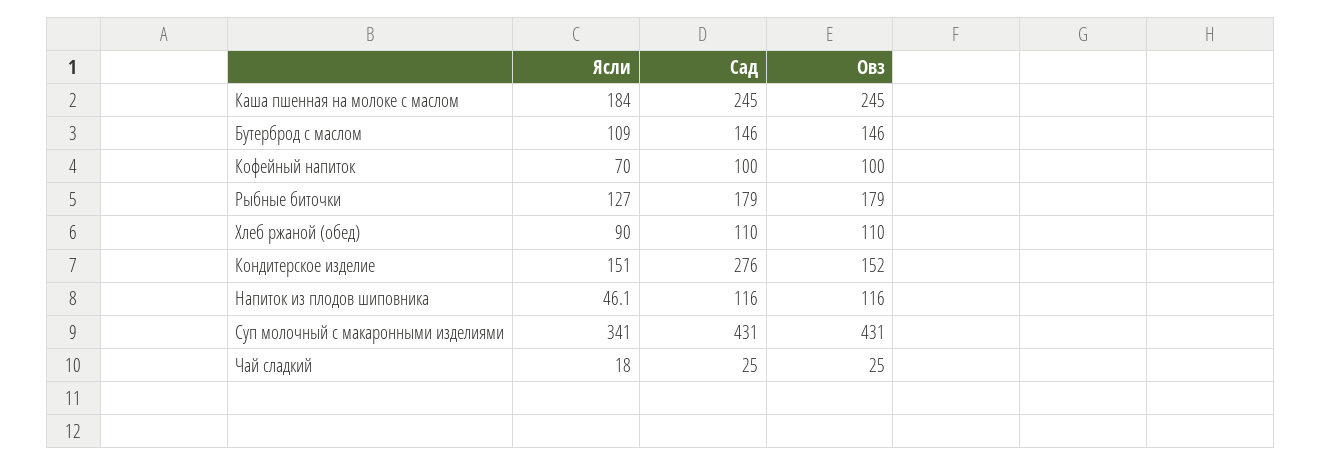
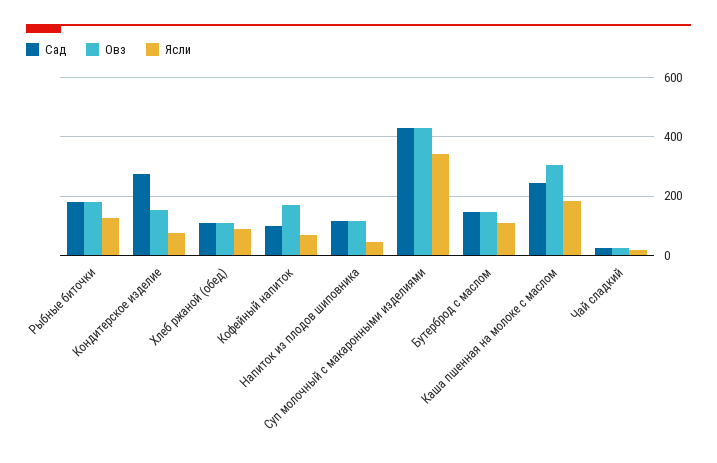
  {
    "Ясли": {
      "Каша пшенная на молоке с маслом": 184,
      "Бутерброд с маслом": 109,
      "Кофейный напиток": 70,
      "Рыбные биточки": 127,
      "Хлеб ржаной (обед)": 90,
-     "Кондитерское изделие": 151,
+     "Кондитерское изделие": 75,
      "Напиток из плодов шиповника": 46.1,
      "Суп молочный с макаронными изделиями": 341,
      "Чай сладкий": 18
    },
    "Сад": {
      "Каша пшенная на молоке с маслом": 245,
      "Бутерброд с маслом": 146,
      "Кофейный напиток": 100,
      "Рыбные биточки": 179,
      "Хлеб ржаной (обед)": 110,
      "Кондитерское изделие": 276,
      "Напиток из плодов шиповника": 116,
      "Суп молочный с макаронными изделиями": 431,
      "Чай сладкий": 25
    },
    "Овз": {
-     "Каша пшенная на молоке с маслом": 245,
+     "Каша пшенная на молоке с маслом": 300,
      "Бутерброд с маслом": 146,
-     "Кофейный напиток": 100,
+     "Кофейный напиток": 175,
      "Рыбные биточки": 179,
      "Хлеб ржаной (обед)": 110,
      "Кондитерское изделие": 152,
      "Напиток из плодов шиповника": 116,
      "Суп молочный с макаронными изделиями": 431,
      "Чай сладкий": 25
    }
  }

